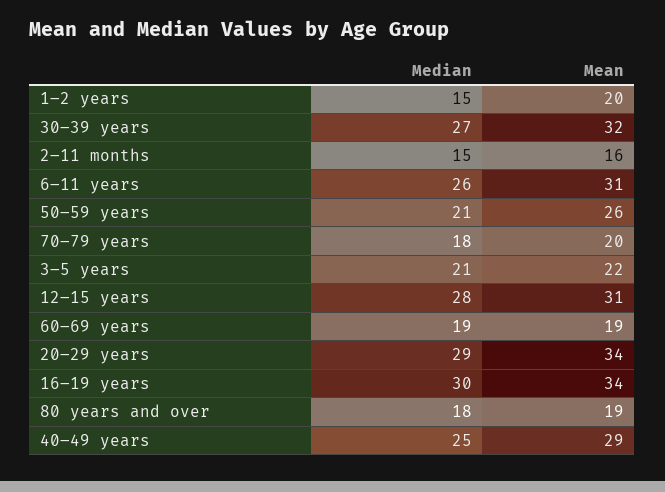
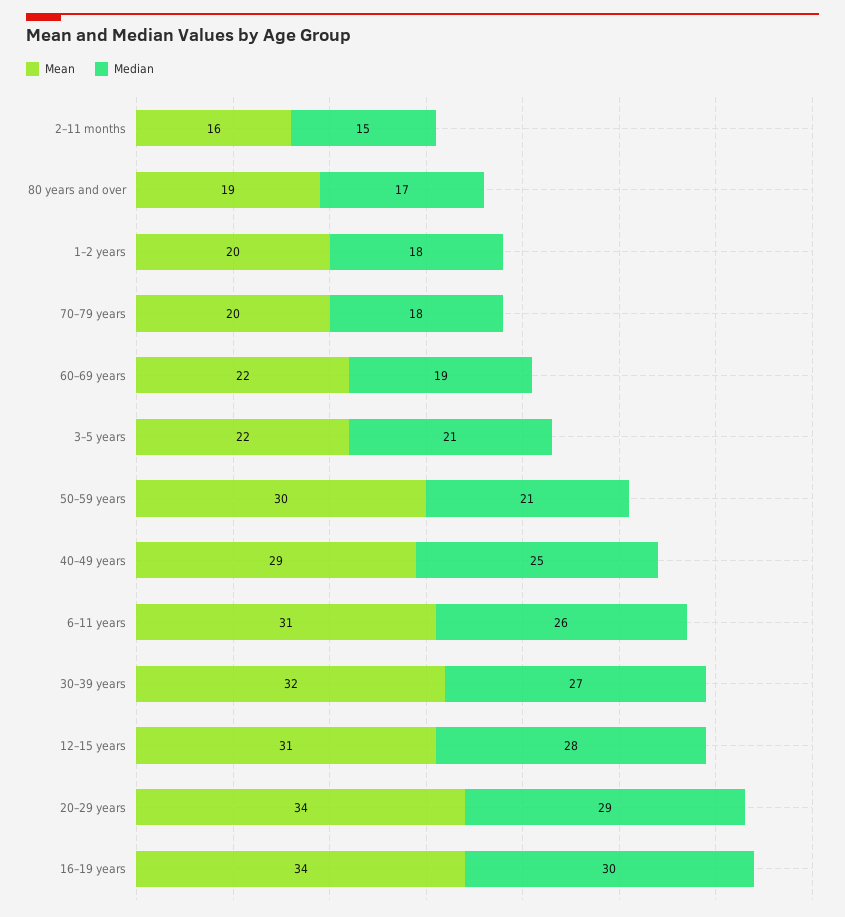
  {
    "Median": {
-     "1–2 years": 15,
+     "1–2 years": 18,
      "30–39 years": 27,
      "2–11 months": 15,
      "6–11 years": 26,
      "50–59 years": 21,
      "70–79 years": 18,
      "3–5 years": 21,
      "12–15 years": 28,
      "60–69 years": 19,
      "20–29 years": 29,
      "16–19 years": 30,
-     "80 years and over": 18,
+     "80 years and over": 17,
      "40–49 years": 25
    },
    "Mean": {
      "1–2 years": 20,
      "30–39 years": 32,
      "2–11 months": 16,
      "6–11 years": 31,
-     "50–59 years": 26,
+     "50–59 years": 30,
      "70–79 years": 20,
      "3–5 years": 22,
      "12–15 years": 31,
-     "60–69 years": 19,
+     "60–69 years": 22,
      "20–29 years": 34,
      "16–19 years": 34,
      "80 years and over": 19,
      "40–49 years": 29
    }
  }

